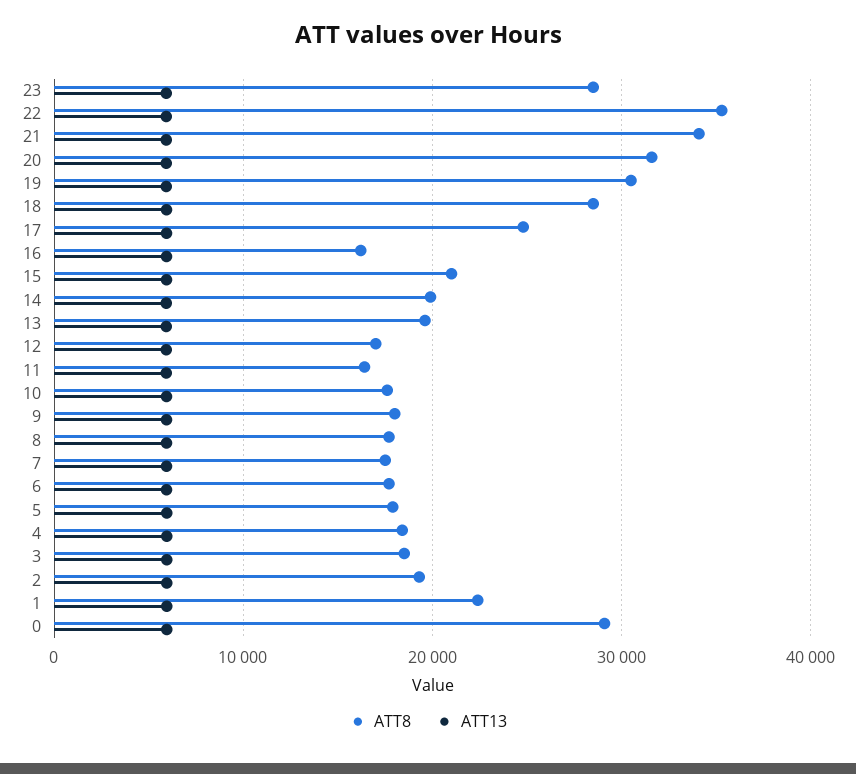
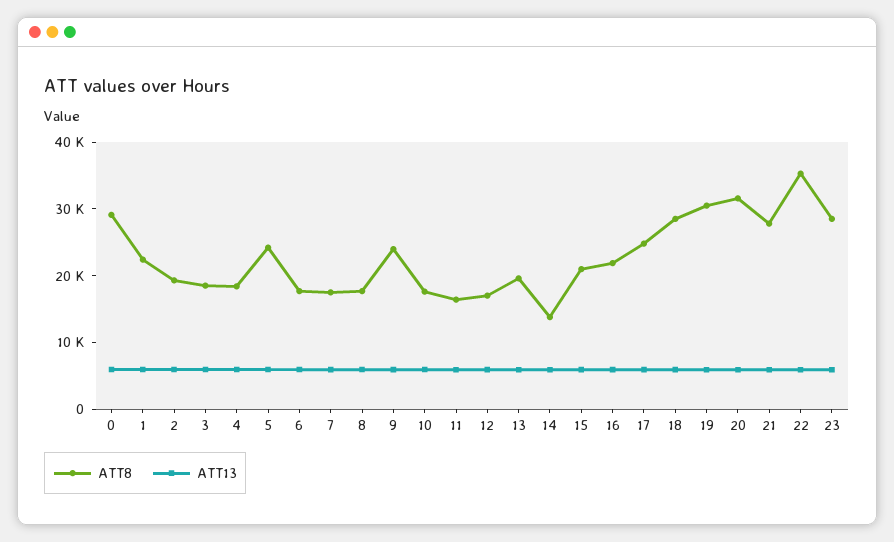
  {
    "ATT8": {
      "23": 29000,
      "22": 35000,
-     "21": 34000,
+     "21": 28000,
      "20": 32000,
      "19": 31000,
      "18": 29000,
      "17": 25000,
-     "16": 16000,
+     "16": 22000,
      "15": 21000,
-     "14": 20000,
+     "14": 14000,
      "13": 20000,
      "12": 17000,
      "11": 16000,
      "10": 18000,
-     "9": 18000,
+     "9": 24000,
      "8": 18000,
      "7": 18000,
      "6": 18000,
-     "5": 18000,
+     "5": 24000,
      "4": 18000,
      "3": 19000,
      "2": 19000,
      "1": 22000,
      "0": 29000
    },
    "ATT13": {
      "23": 6000,
      "22": 6000,
      "21": 6000,
      "20": 6000,
      "19": 6000,
      "18": 6000,
      "17": 6000,
      "16": 6000,
      "15": 6000,
      "14": 6000,
      "13": 6000,
      "12": 6000,
      "11": 6000,
      "10": 6000,
      "9": 6000,
      "8": 6000,
      "7": 6000,
      "6": 6000,
      "5": 6000,
      "4": 6000,
      "3": 6000,
      "2": 6000,
      "1": 6000,
      "0": 6000
    }
  }

